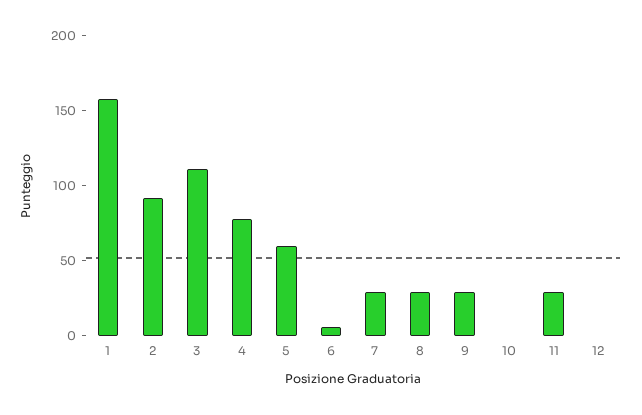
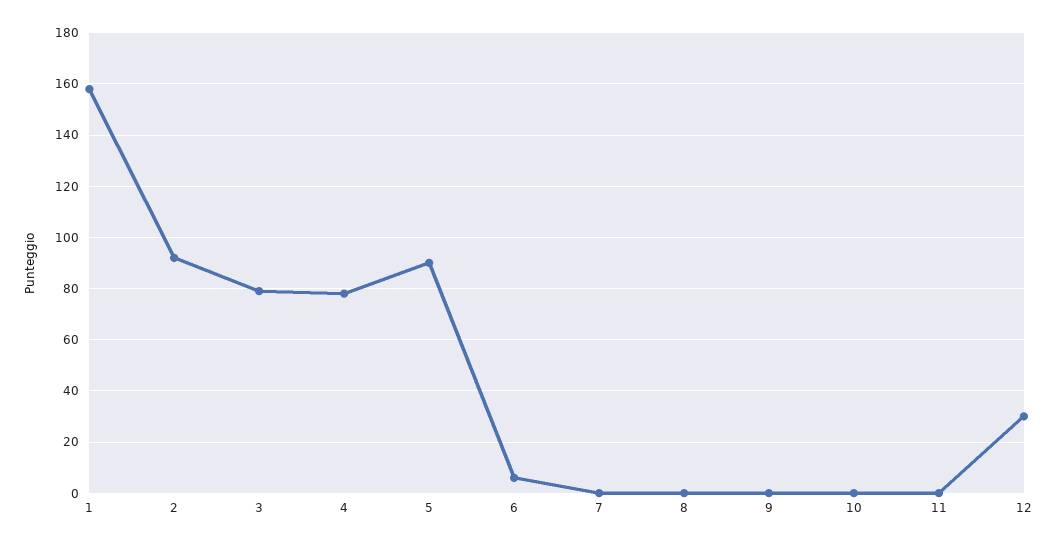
  {
    "1": 160,
    "2": 90,
-   "3": 110,
+   "3": 80,
    "4": 80,
-   "5": 60,
+   "5": 90,
    "6": 5,
-   "7": 30,
+   "7": 0,
-   "8": 30,
+   "8": 0,
-   "9": 30,
+   "9": 0,
    "10": 0,
-   "11": 30,
+   "11": 0,
-   "12": 0
+   "12": 30
  }

